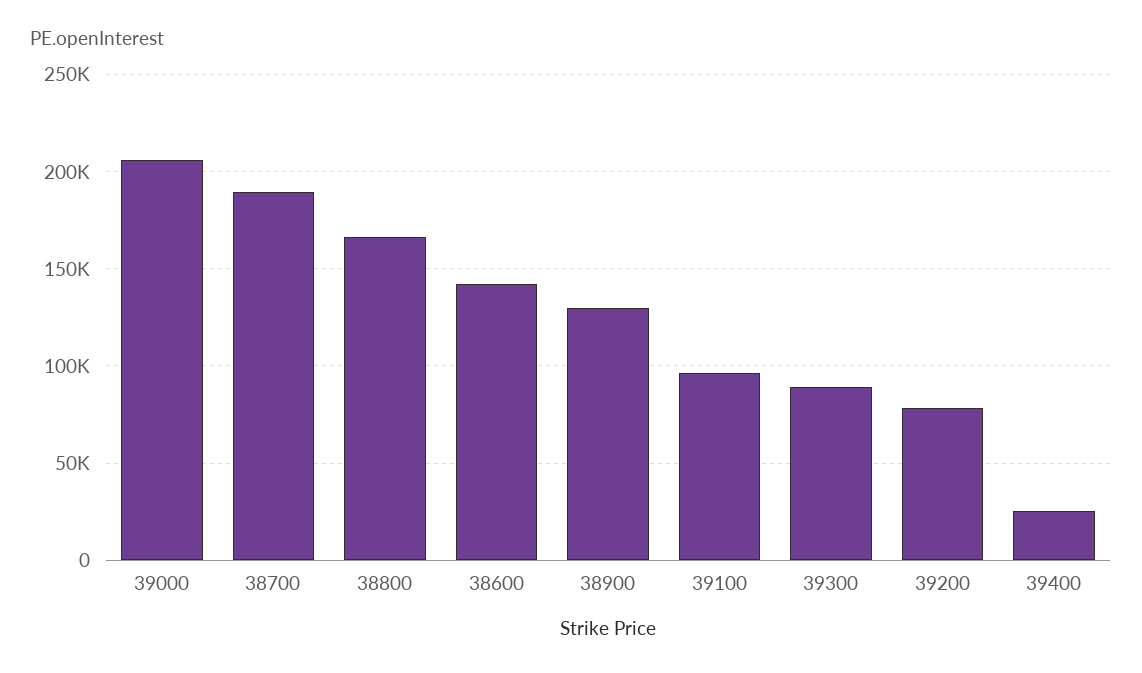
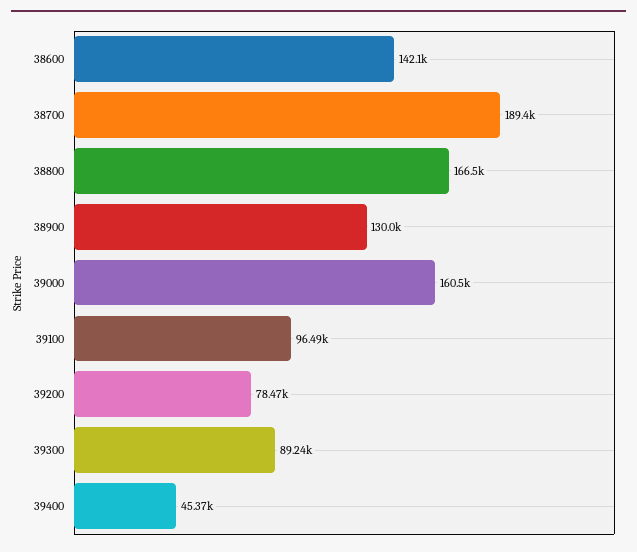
  {
-   "39000": 205000,
+   "39000": 160500,
    "38700": 189400,
    "38800": 166500,
    "38600": 142100,
    "38900": 130000,
    "39100": 96490,
    "39300": 89240,
    "39200": 78470,
-   "39400": 25000
+   "39400": 45370
  }

